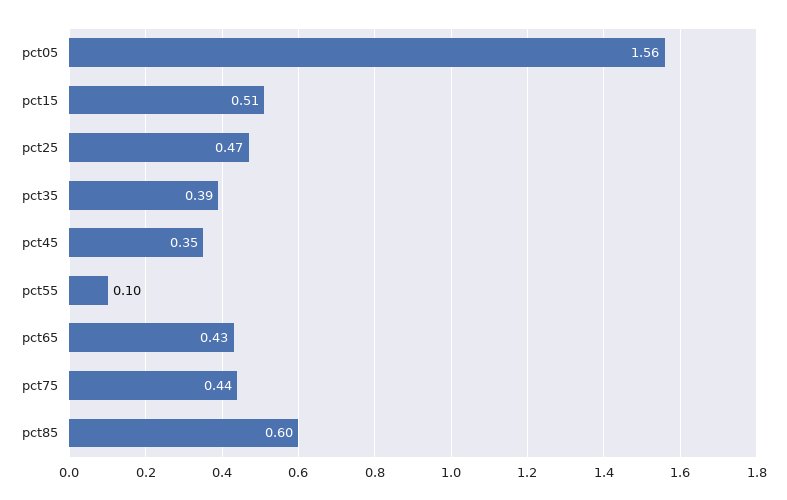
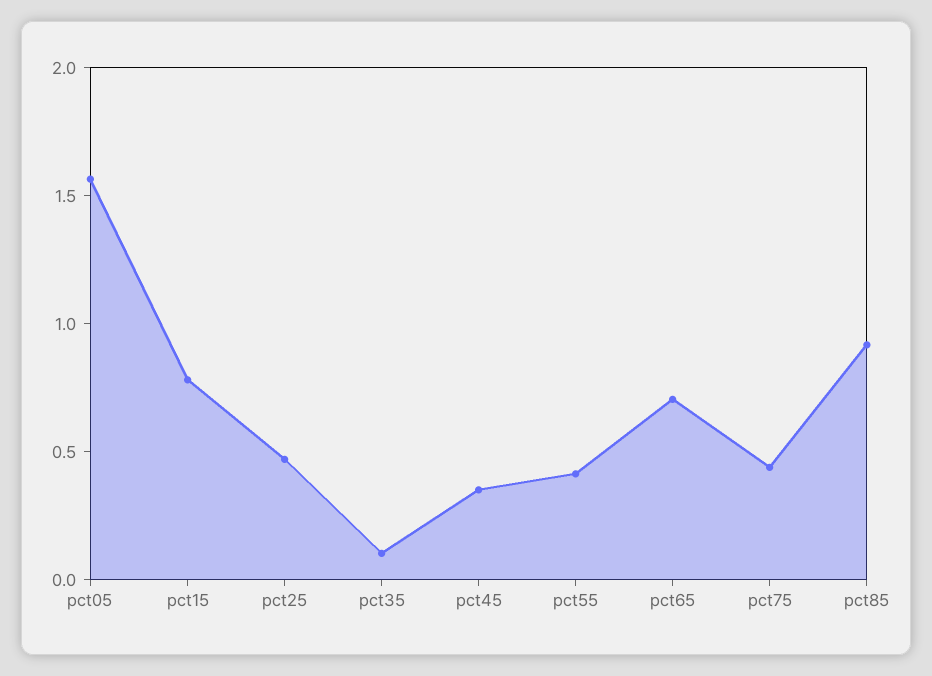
  {
    "pct05": 1.56,
-   "pct15": 0.51,
+   "pct15": 0.8,
    "pct25": 0.47,
-   "pct35": 0.39,
+   "pct35": 0.1,
    "pct45": 0.35,
-   "pct55": 0.1,
+   "pct55": 0.4,
-   "pct65": 0.43,
+   "pct65": 0.7,
    "pct75": 0.44,
-   "pct85": 0.6
+   "pct85": 0.9
  }

